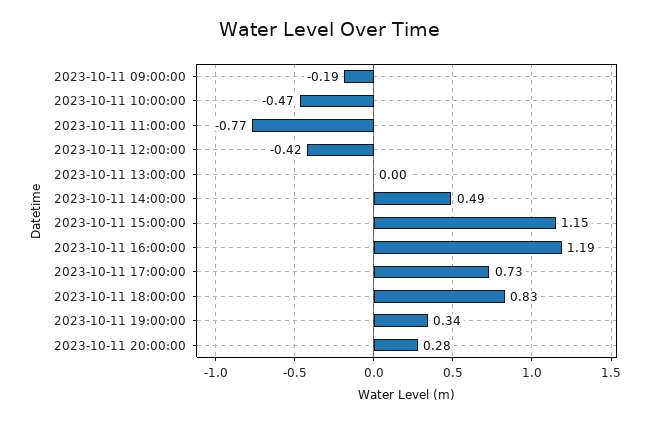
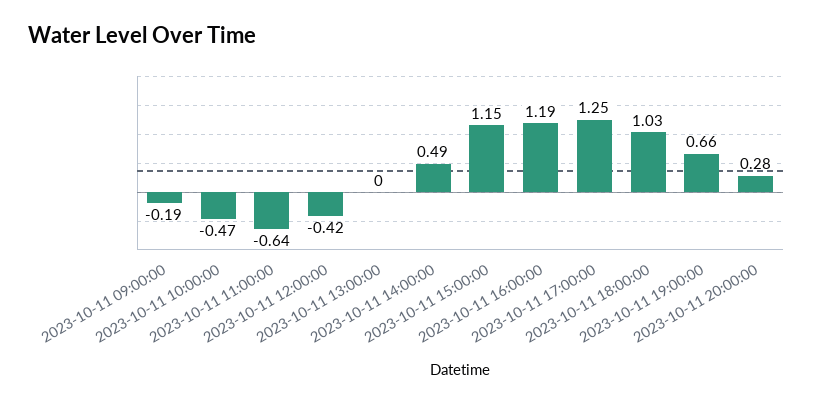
  {
    "2023-10-11 09:00:00": -0.19,
    "2023-10-11 10:00:00": -0.47,
-   "2023-10-11 11:00:00": -0.77,
+   "2023-10-11 11:00:00": -0.64,
    "2023-10-11 12:00:00": -0.42,
    "2023-10-11 13:00:00": 0,
    "2023-10-11 14:00:00": 0.49,
    "2023-10-11 15:00:00": 1.15,
    "2023-10-11 16:00:00": 1.19,
-   "2023-10-11 17:00:00": 0.73,
+   "2023-10-11 17:00:00": 1.25,
-   "2023-10-11 18:00:00": 0.83,
+   "2023-10-11 18:00:00": 1.03,
-   "2023-10-11 19:00:00": 0.34,
+   "2023-10-11 19:00:00": 0.66,
    "2023-10-11 20:00:00": 0.28
  }

